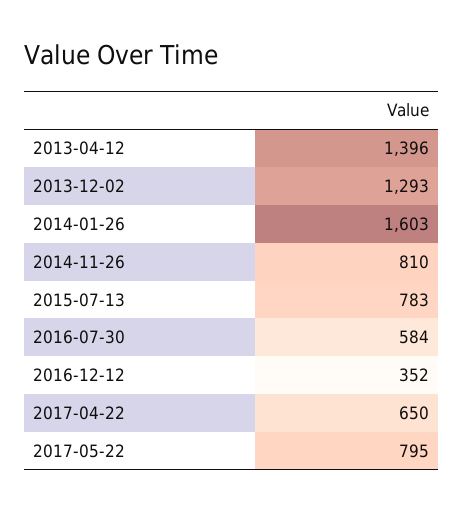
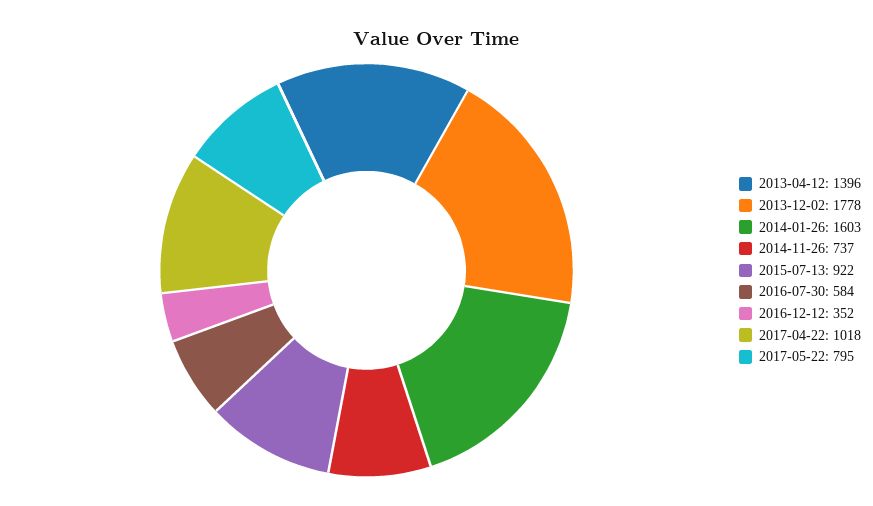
  {
    "2013-04-12": 1396,
-   "2013-12-02": 1293,
+   "2013-12-02": 1778,
    "2014-01-26": 1603,
-   "2014-11-26": 810,
+   "2014-11-26": 737,
-   "2015-07-13": 783,
+   "2015-07-13": 922,
    "2016-07-30": 584,
    "2016-12-12": 352,
-   "2017-04-22": 650,
+   "2017-04-22": 1018,
    "2017-05-22": 795
  }

